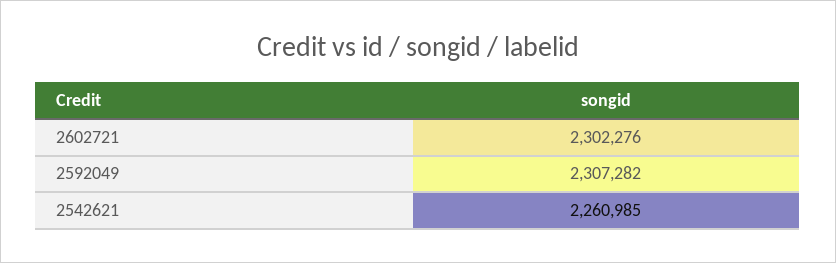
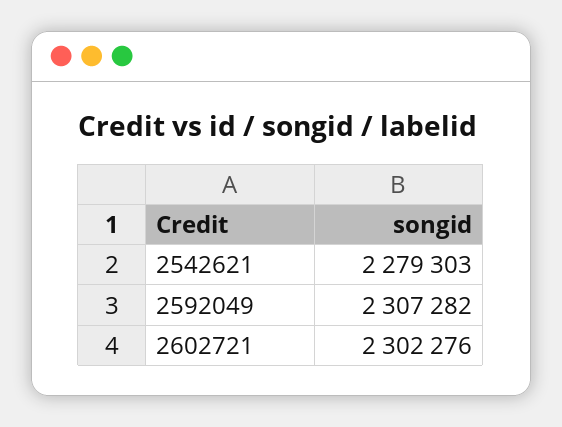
  {
    "2602721": 2302276,
    "2592049": 2307282,
-   "2542621": 2260985
+   "2542621": 2279303
  }

